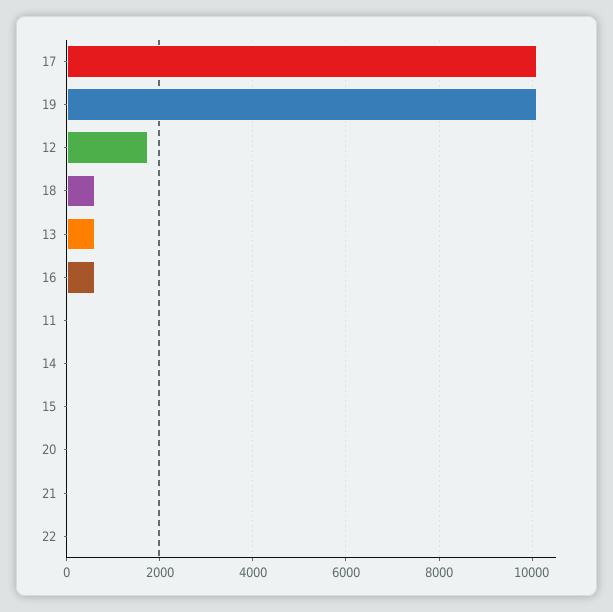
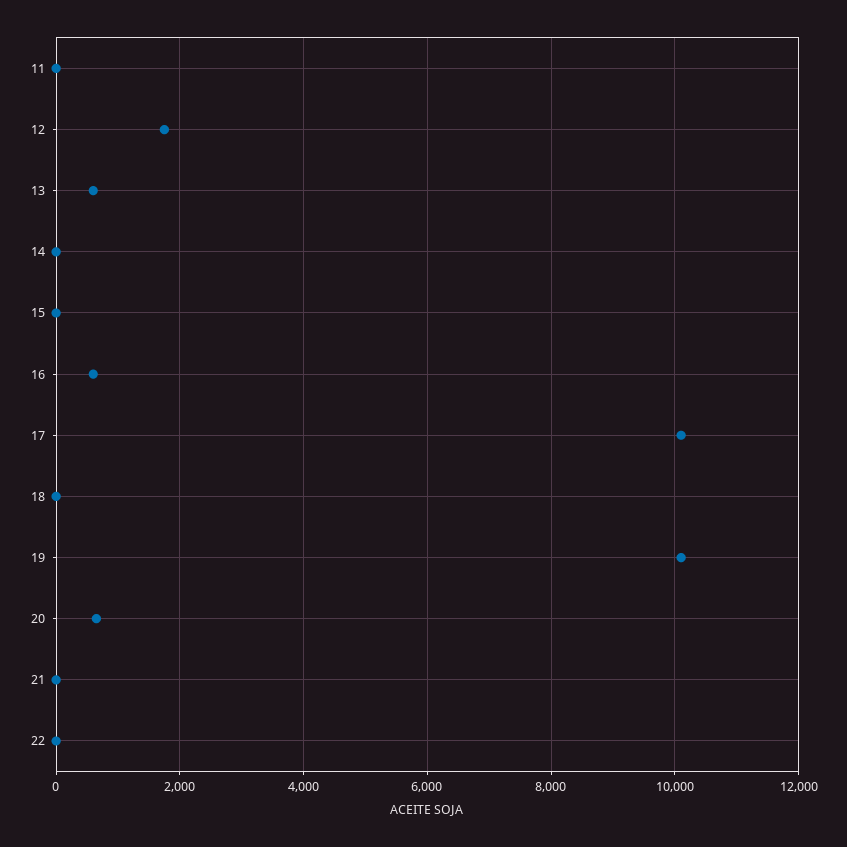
  {
    "17": 10200,
    "19": 10200,
    "12": 1800,
-   "18": 600,
+   "18": 0,
    "13": 600,
    "16": 600,
    "11": 0,
    "14": 0,
    "15": 0,
-   "20": 0,
+   "20": 600,
    "21": 0,
    "22": 0
  }

